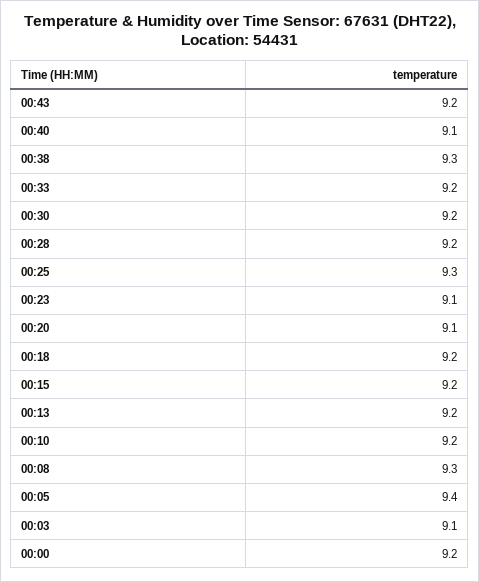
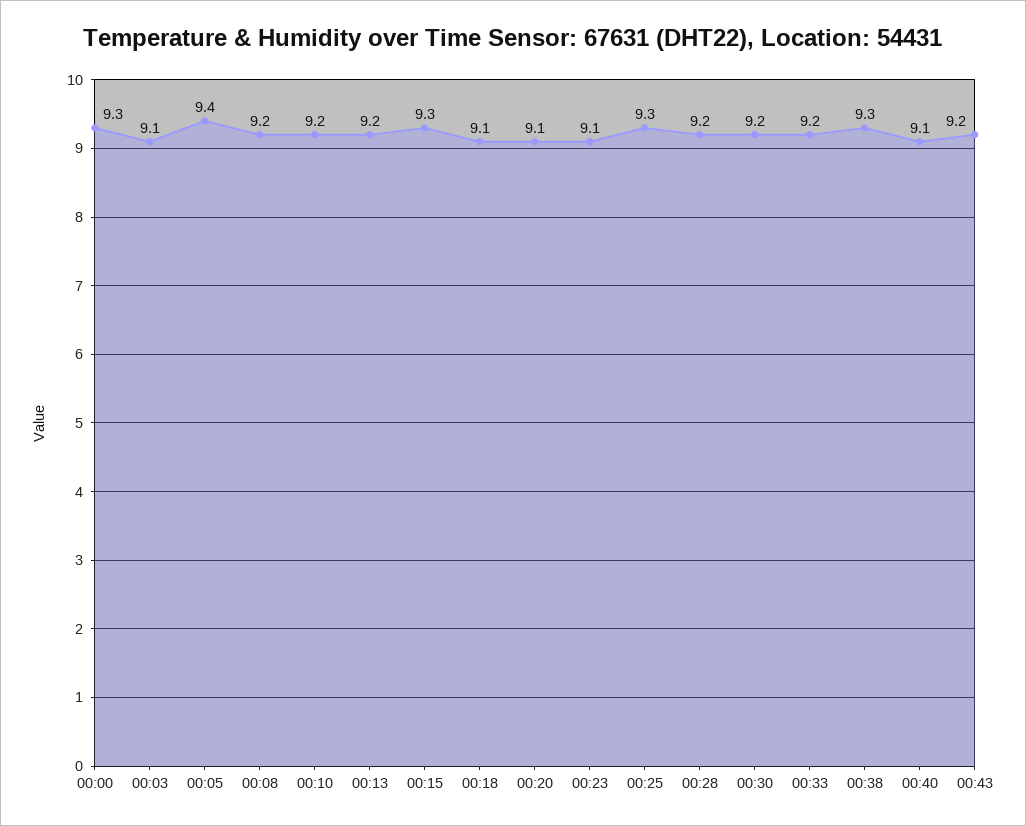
  {
    "00:43": 9.2,
    "00:40": 9.1,
    "00:38": 9.3,
    "00:33": 9.2,
    "00:30": 9.2,
    "00:28": 9.2,
    "00:25": 9.3,
    "00:23": 9.1,
    "00:20": 9.1,
-   "00:18": 9.2,
+   "00:18": 9.1,
-   "00:15": 9.2,
+   "00:15": 9.3,
    "00:13": 9.2,
    "00:10": 9.2,
-   "00:08": 9.3,
+   "00:08": 9.2,
    "00:05": 9.4,
    "00:03": 9.1,
-   "00:00": 9.2
+   "00:00": 9.3
  }

